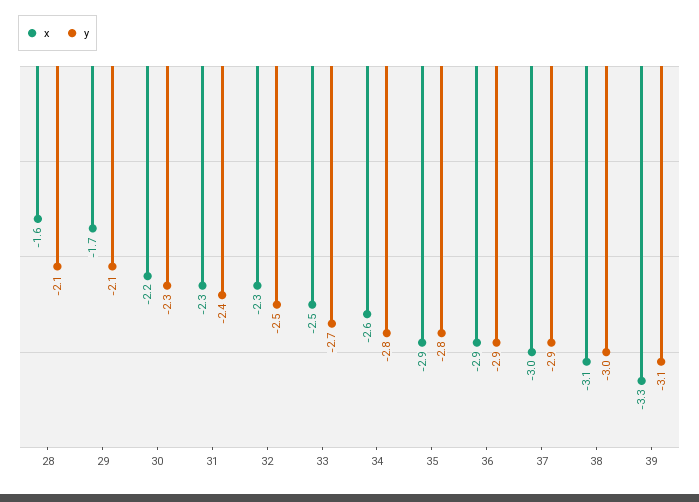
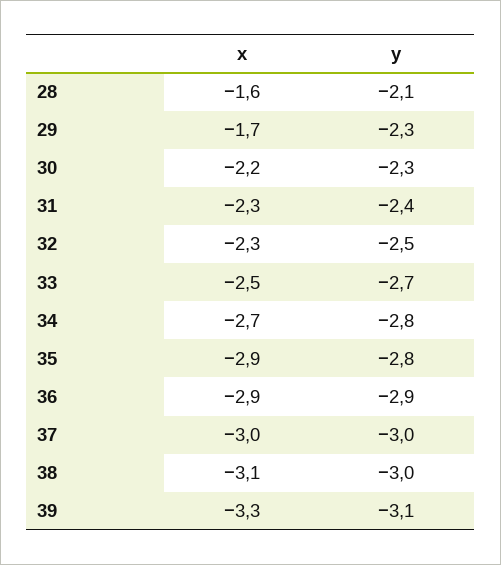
  {
    "x": {
      "28": -1.6,
      "29": -1.7,
      "30": -2.2,
      "31": -2.3,
      "32": -2.3,
      "33": -2.5,
-     "34": -2.6,
+     "34": -2.7,
      "35": -2.9,
      "36": -2.9,
      "37": -3,
      "38": -3.1,
      "39": -3.3
    },
    "y": {
      "28": -2.1,
-     "29": -2.1,
+     "29": -2.3,
      "30": -2.3,
      "31": -2.4,
      "32": -2.5,
      "33": -2.7,
      "34": -2.8,
      "35": -2.8,
      "36": -2.9,
-     "37": -2.9,
+     "37": -3,
      "38": -3,
      "39": -3.1
    }
  }

